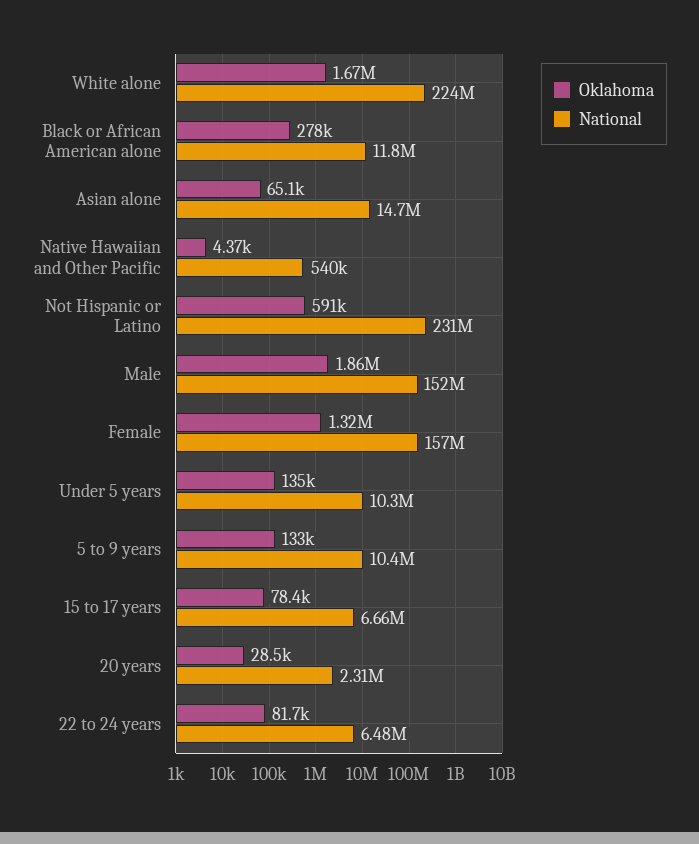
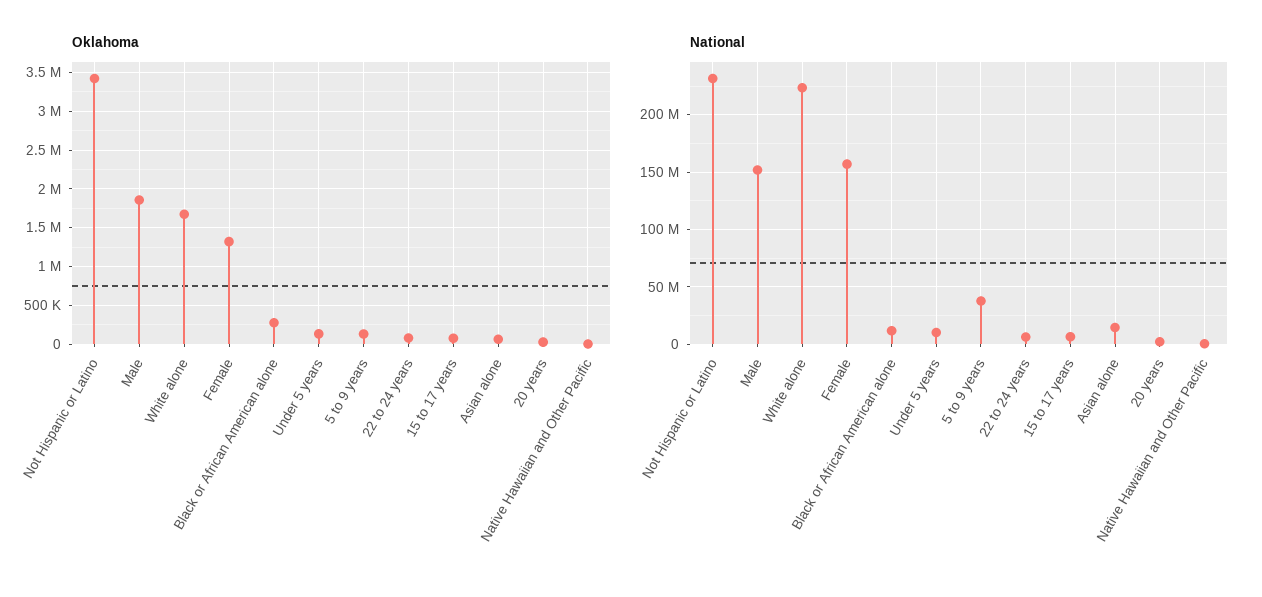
  {
    "Oklahoma": {
      "White alone": 1670000,
      "Black or African American alone": 278000,
      "Asian alone": 65100,
      "Native Hawaiian and Other Pacific": 4370,
-     "Not Hispanic or Latino": 591000,
+     "Not Hispanic or Latino": 3400000,
      "Male": 1860000,
      "Female": 1320000,
      "Under 5 years": 135000,
      "5 to 9 years": 133000,
      "15 to 17 years": 78400,
      "20 years": 28500,
      "22 to 24 years": 81700
    },
    "National": {
      "White alone": 224000000,
      "Black or African American alone": 11800000,
      "Asian alone": 14700000,
      "Native Hawaiian and Other Pacific": 540000,
      "Not Hispanic or Latino": 231000000,
      "Male": 152000000,
      "Female": 157000000,
      "Under 5 years": 10300000,
-     "5 to 9 years": 10400000,
+     "5 to 9 years": 40000000,
      "15 to 17 years": 6660000,
      "20 years": 2310000,
      "22 to 24 years": 6480000
    }
  }

